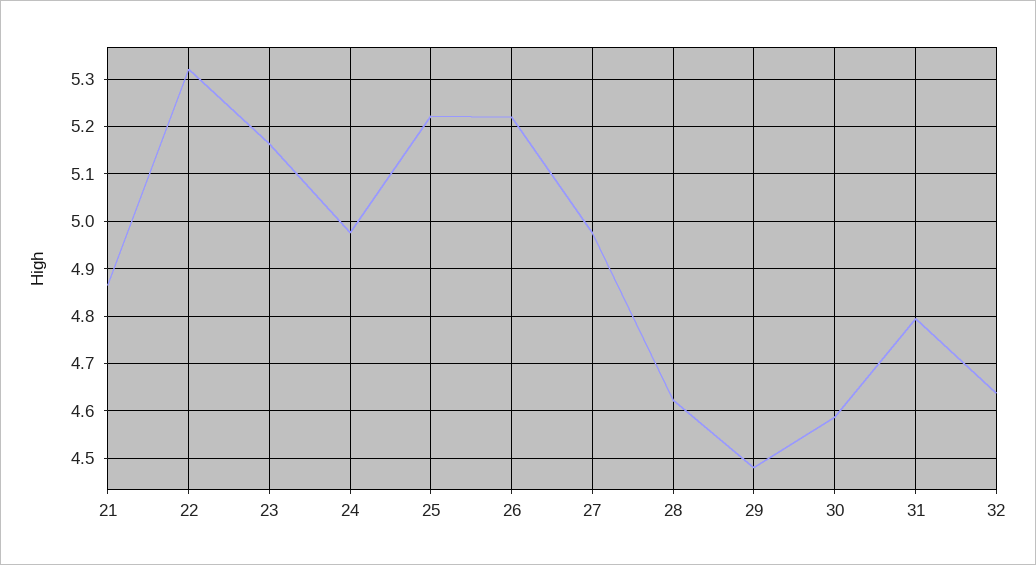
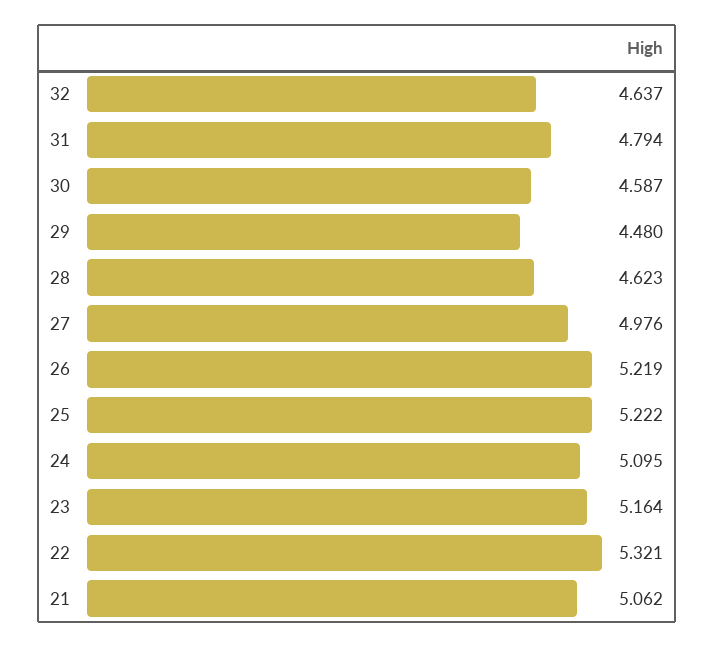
  {
-   "21": 4.86,
+   "21": 5.062,
    "22": 5.321,
    "23": 5.164,
-   "24": 4.98,
+   "24": 5.095,
    "25": 5.222,
    "26": 5.219,
    "27": 4.976,
    "28": 4.623,
    "29": 4.48,
    "30": 4.587,
    "31": 4.794,
    "32": 4.637
  }

